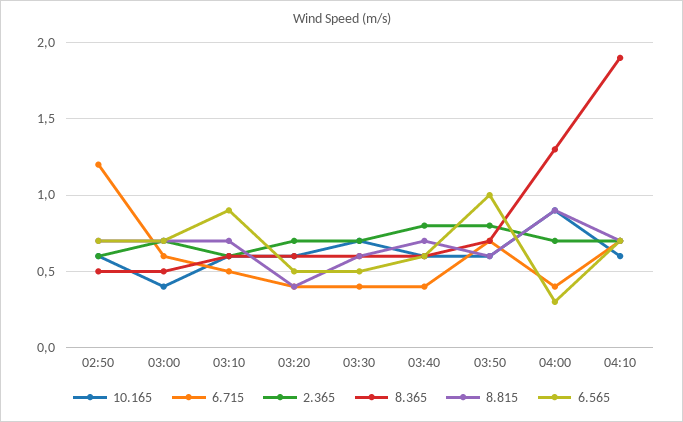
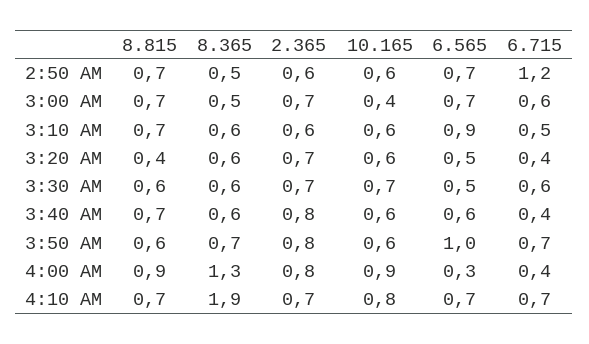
  {
    "10.165": {
      "02:50": 0.6,
      "03:00": 0.4,
      "03:10": 0.6,
      "03:20": 0.6,
      "03:30": 0.7,
      "03:40": 0.6,
      "03:50": 0.6,
      "04:00": 0.9,
-     "04:10": 0.6
+     "04:10": 0.8
    },
    "6.715": {
      "02:50": 1.2,
      "03:00": 0.6,
      "03:10": 0.5,
      "03:20": 0.4,
-     "03:30": 0.4,
+     "03:30": 0.6,
      "03:40": 0.4,
      "03:50": 0.7,
      "04:00": 0.4,
      "04:10": 0.7
    },
    "2.365": {
      "02:50": 0.6,
      "03:00": 0.7,
      "03:10": 0.6,
      "03:20": 0.7,
      "03:30": 0.7,
      "03:40": 0.8,
      "03:50": 0.8,
-     "04:00": 0.7,
+     "04:00": 0.8,
      "04:10": 0.7
    },
    "8.365": {
      "02:50": 0.5,
      "03:00": 0.5,
      "03:10": 0.6,
      "03:20": 0.6,
      "03:30": 0.6,
      "03:40": 0.6,
      "03:50": 0.7,
      "04:00": 1.3,
      "04:10": 1.9
    },
    "8.815": {
      "02:50": 0.7,
      "03:00": 0.7,
      "03:10": 0.7,
      "03:20": 0.4,
      "03:30": 0.6,
      "03:40": 0.7,
      "03:50": 0.6,
      "04:00": 0.9,
      "04:10": 0.7
    },
    "6.565": {
      "02:50": 0.7,
      "03:00": 0.7,
      "03:10": 0.9,
      "03:20": 0.5,
      "03:30": 0.5,
      "03:40": 0.6,
      "03:50": 1,
      "04:00": 0.3,
      "04:10": 0.7
    }
  }

